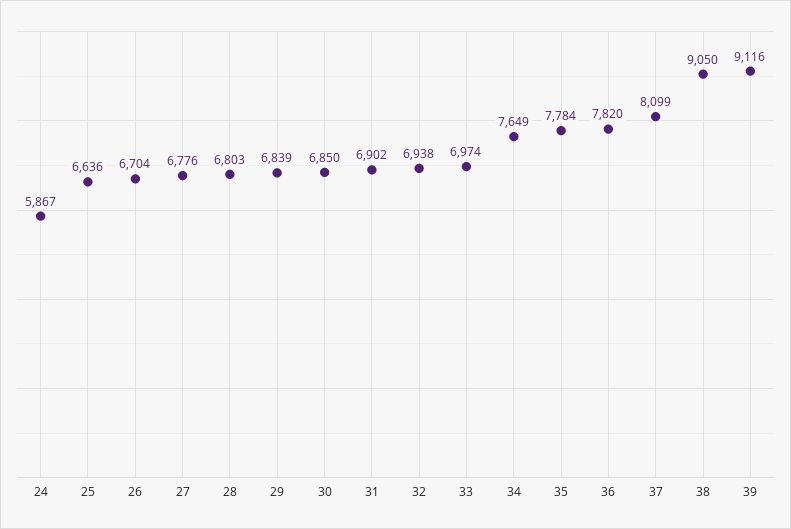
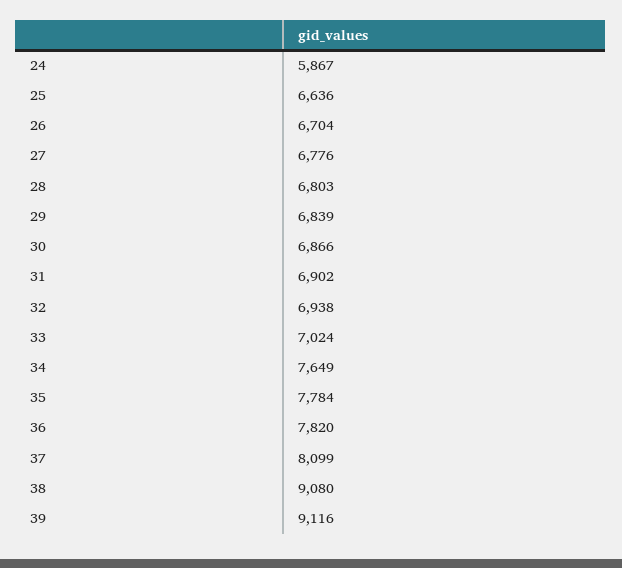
  {
    "24": 5867,
    "25": 6636,
    "26": 6704,
    "27": 6776,
    "28": 6803,
    "29": 6839,
-   "30": 6850,
+   "30": 6866,
    "31": 6902,
    "32": 6938,
-   "33": 6974,
+   "33": 7024,
    "34": 7649,
    "35": 7784,
    "36": 7820,
    "37": 8099,
-   "38": 9050,
+   "38": 9080,
    "39": 9116
  }

